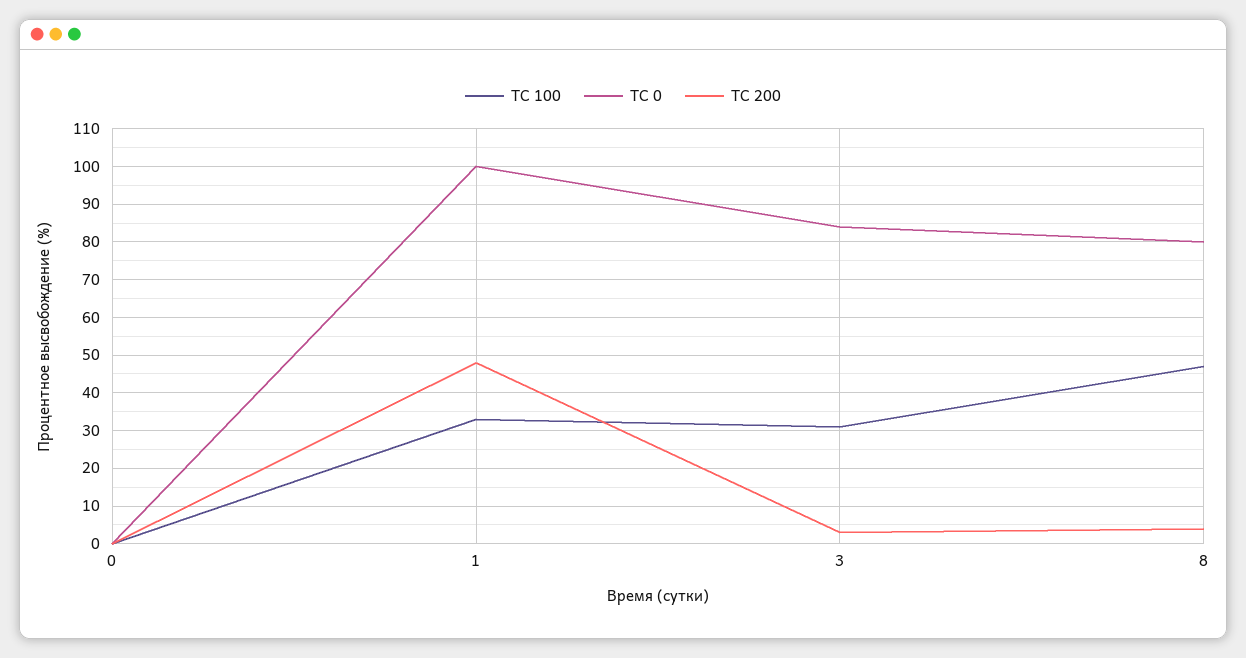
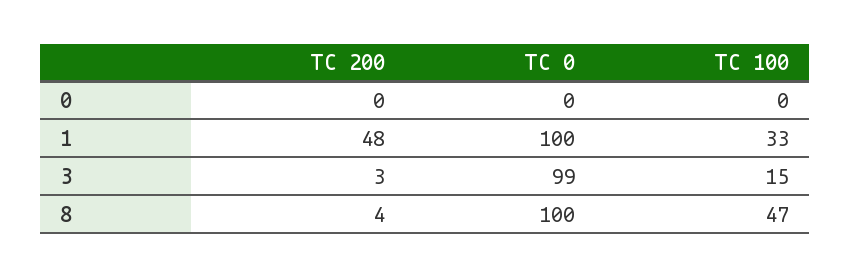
  {
    "TC 100": {
      "0": 0,
      "1": 33,
-     "3": 30,
+     "3": 15,
      "8": 47
    },
    "TC 0": {
      "0": 0,
      "1": 100,
-     "3": 85,
+     "3": 99,
-     "8": 80
+     "8": 100
    },
    "TC 200": {
      "0": 0,
      "1": 48,
      "3": 3,
      "8": 4
    }
  }

